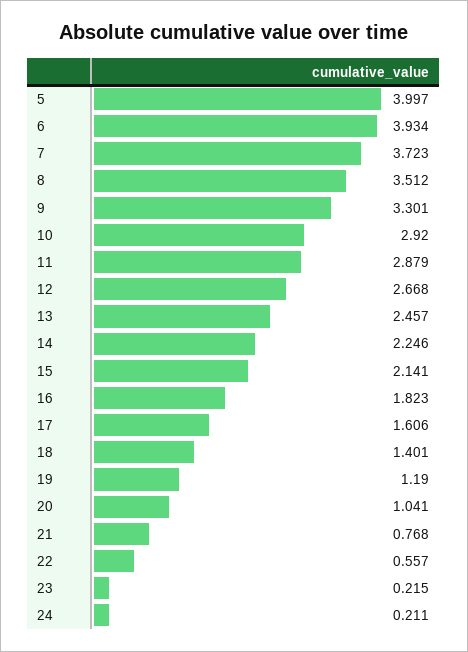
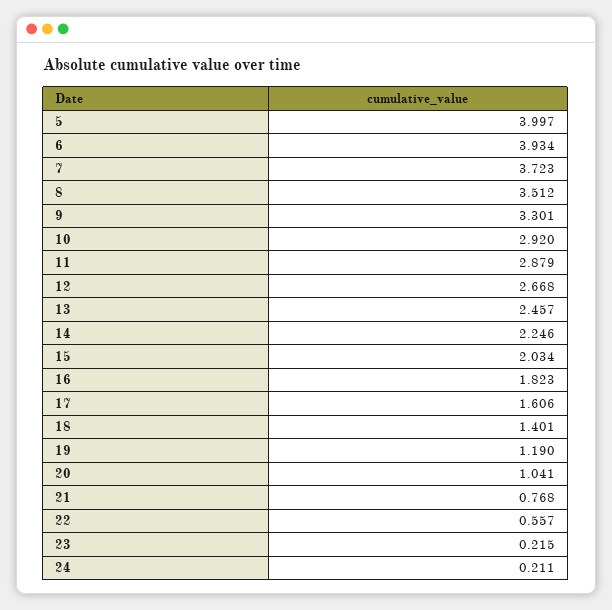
  {
    "5": 3.997,
    "6": 3.934,
    "7": 3.723,
    "8": 3.512,
    "9": 3.301,
    "10": 2.92,
    "11": 2.879,
    "12": 2.668,
    "13": 2.457,
    "14": 2.246,
-   "15": 2.141,
+   "15": 2.034,
    "16": 1.823,
    "17": 1.606,
    "18": 1.401,
    "19": 1.19,
    "20": 1.041,
    "21": 0.768,
    "22": 0.557,
    "23": 0.215,
    "24": 0.211
  }

